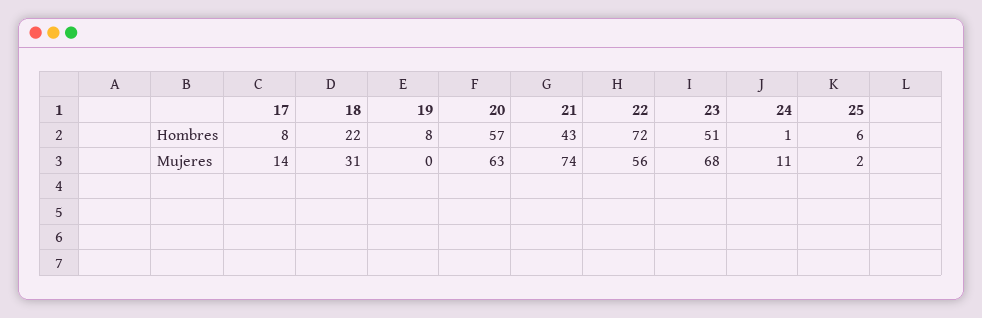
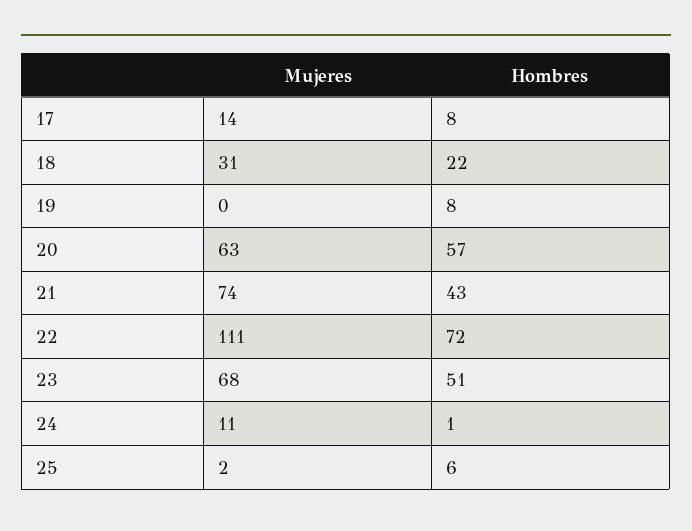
  {
    "17": {
      "Hombres": 8,
      "Mujeres": 14
    },
    "18": {
      "Hombres": 22,
      "Mujeres": 31
    },
    "19": {
      "Hombres": 8,
      "Mujeres": 0
    },
    "20": {
      "Hombres": 57,
      "Mujeres": 63
    },
    "21": {
      "Hombres": 43,
      "Mujeres": 74
    },
    "22": {
      "Hombres": 72,
-     "Mujeres": 56
+     "Mujeres": 111
    },
    "23": {
      "Hombres": 51,
      "Mujeres": 68
    },
    "24": {
      "Hombres": 1,
      "Mujeres": 11
    },
    "25": {
      "Hombres": 6,
      "Mujeres": 2
    }
  }

